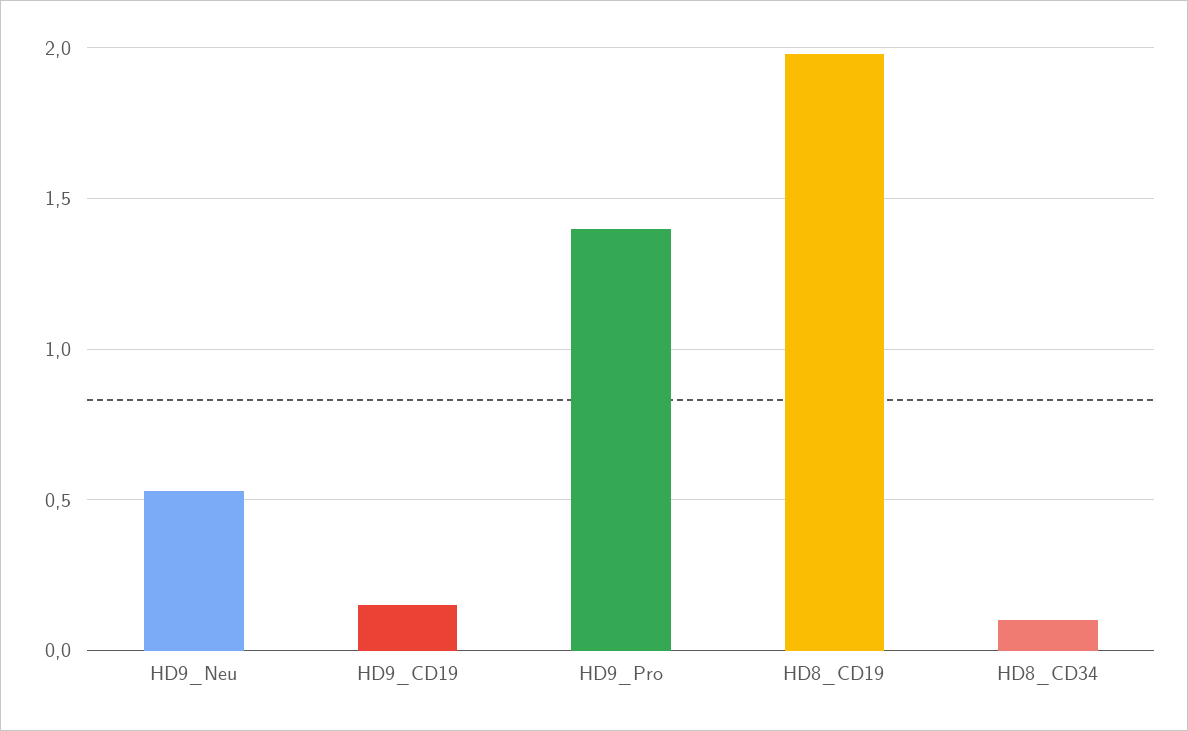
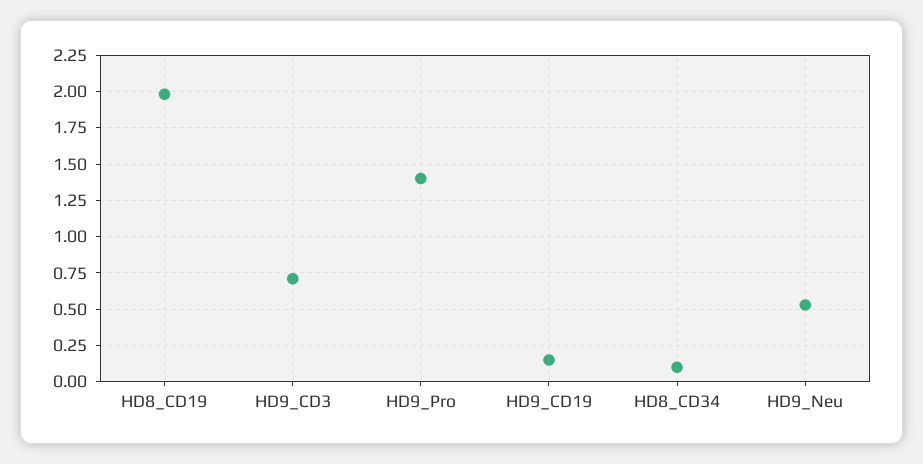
  {
    "HD9_Neu": 0.55,
    "HD9_CD19": 0.15,
    "HD9_Pro": 1.4,
    "HD8_CD19": 2,
-   "HD8_CD34": 0.1
+   "HD8_CD34": 0.1,
+   "HD9_CD3": 0.7
  }

